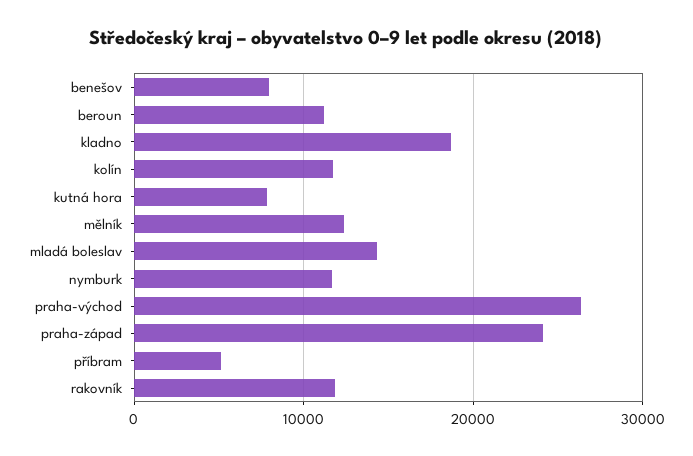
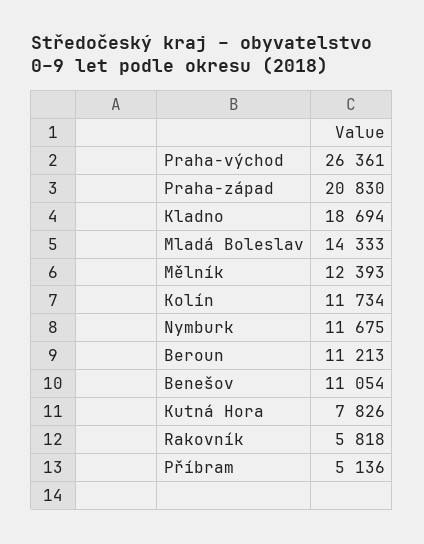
  {
-   "benešov": 8000,
+   "benešov": 11054,
    "beroun": 11213,
    "kladno": 18694,
    "kolín": 11734,
    "kutná hora": 7826,
    "mělník": 12393,
    "mladá boleslav": 14333,
    "nymburk": 11675,
    "praha-východ": 26361,
-   "praha-západ": 24000,
+   "praha-západ": 20830,
    "příbram": 5136,
-   "rakovník": 12000
+   "rakovník": 5818
  }

